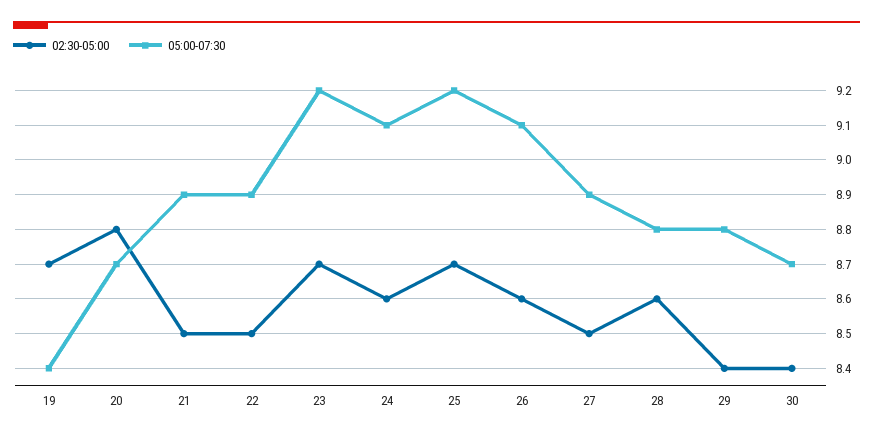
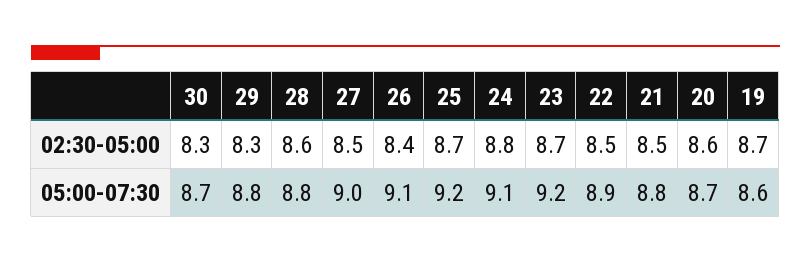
  {
    "02:30-05:00": {
      "19": 8.7,
-     "20": 8.8,
+     "20": 8.6,
      "21": 8.5,
      "22": 8.5,
      "23": 8.7,
-     "24": 8.6,
+     "24": 8.8,
      "25": 8.7,
-     "26": 8.6,
+     "26": 8.4,
      "27": 8.5,
      "28": 8.6,
-     "29": 8.4,
+     "29": 8.3,
-     "30": 8.4
+     "30": 8.3
    },
    "05:00-07:30": {
-     "19": 8.4,
+     "19": 8.6,
      "20": 8.7,
-     "21": 8.9,
+     "21": 8.8,
      "22": 8.9,
      "23": 9.2,
      "24": 9.1,
      "25": 9.2,
      "26": 9.1,
-     "27": 8.9,
+     "27": 9,
      "28": 8.8,
      "29": 8.8,
      "30": 8.7
    }
  }

